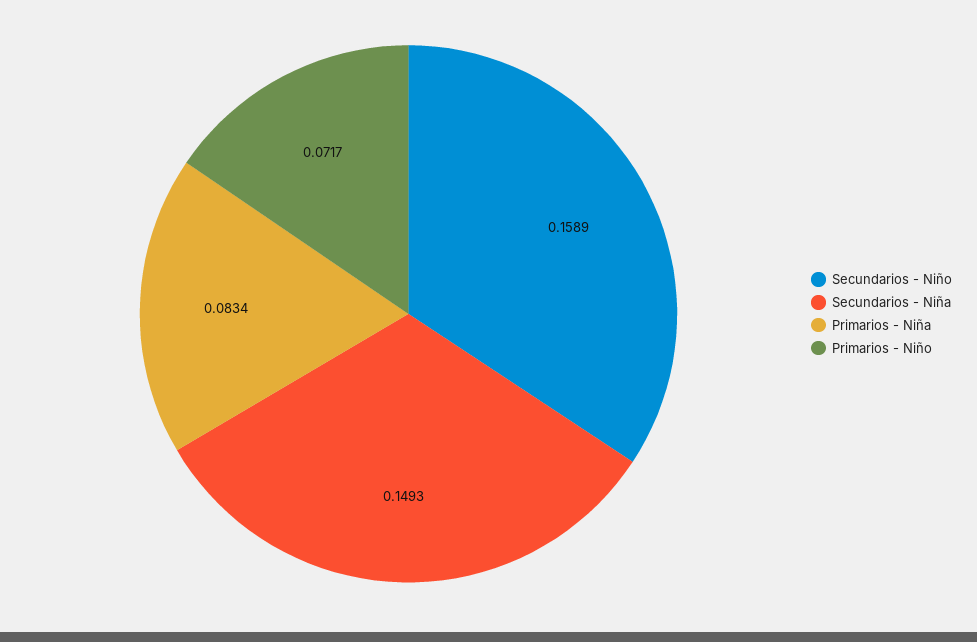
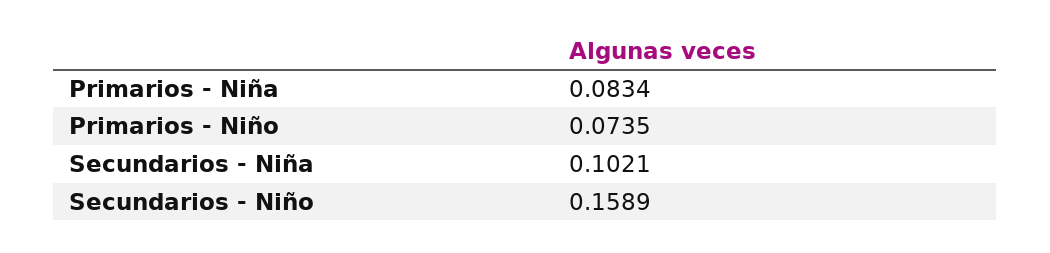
  {
    "Secundarios - Niño": 0.1589,
-   "Secundarios - Niña": 0.1493,
+   "Secundarios - Niña": 0.1021,
    "Primarios - Niña": 0.0834,
-   "Primarios - Niño": 0.0717
+   "Primarios - Niño": 0.0735
  }

